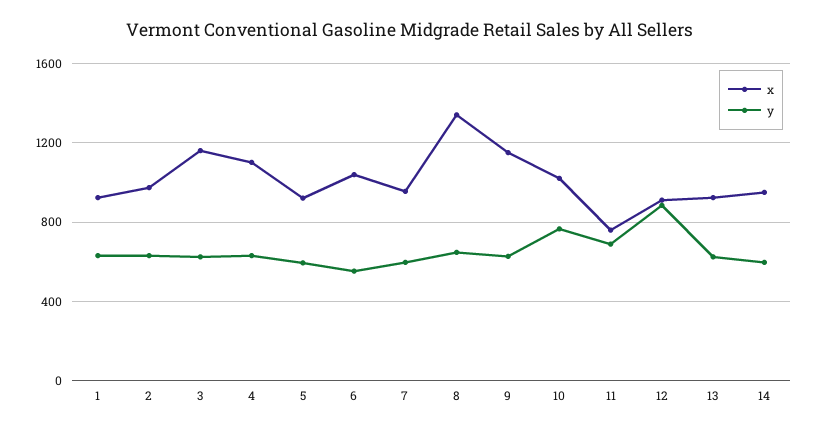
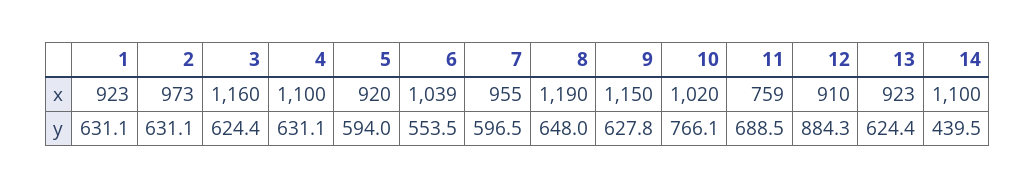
  {
    "x": {
      "1": 923,
      "2": 973,
      "3": 1160,
      "4": 1100,
      "5": 920,
      "6": 1039,
      "7": 955,
-     "8": 1350,
+     "8": 1190,
      "9": 1150,
      "10": 1020,
      "11": 759,
      "12": 910,
      "13": 923,
-     "14": 950
+     "14": 1100
    },
    "y": {
      "1": 631.1,
      "2": 631.1,
      "3": 624.4,
      "4": 631.1,
      "5": 594,
      "6": 553.5,
      "7": 596.5,
      "8": 648,
      "9": 627.8,
      "10": 766.1,
      "11": 688.5,
      "12": 884.3,
      "13": 624.4,
-     "14": 600
+     "14": 439.5
    }
  }

